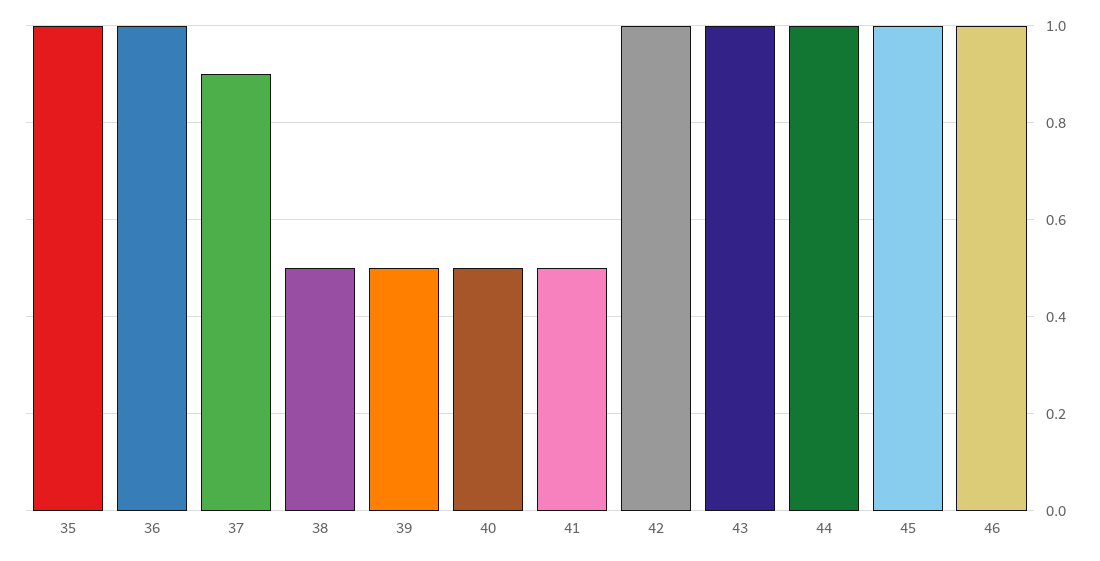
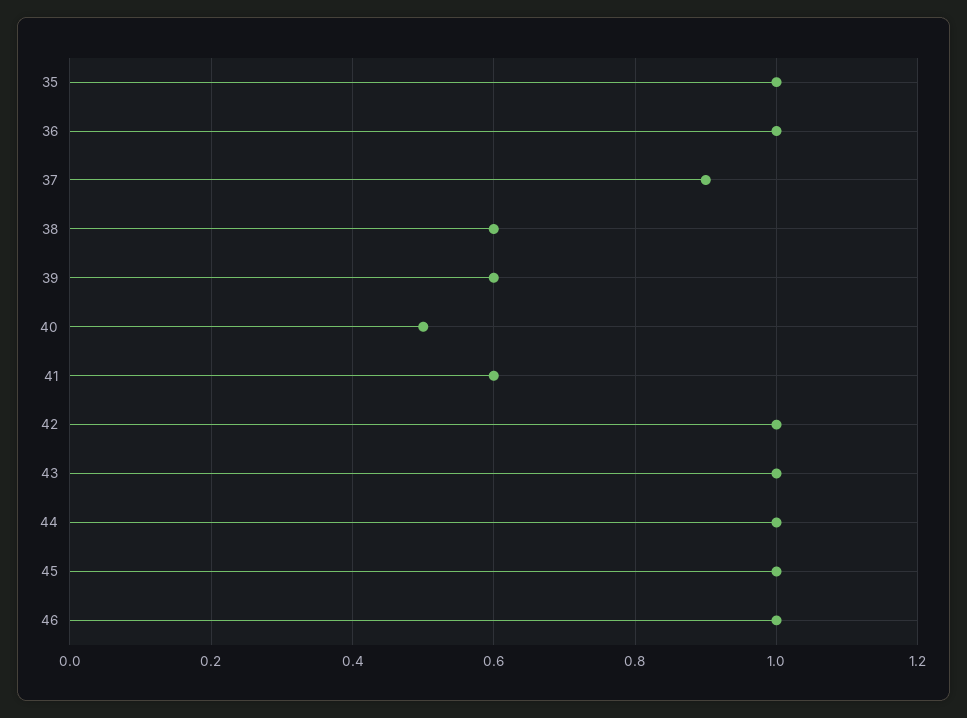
  {
    "35": 1,
    "36": 1,
    "37": 0.9,
-   "38": 0.5,
+   "38": 0.6,
-   "39": 0.5,
+   "39": 0.6,
    "40": 0.5,
-   "41": 0.5,
+   "41": 0.6,
    "42": 1,
    "43": 1,
    "44": 1,
    "45": 1,
    "46": 1
  }

